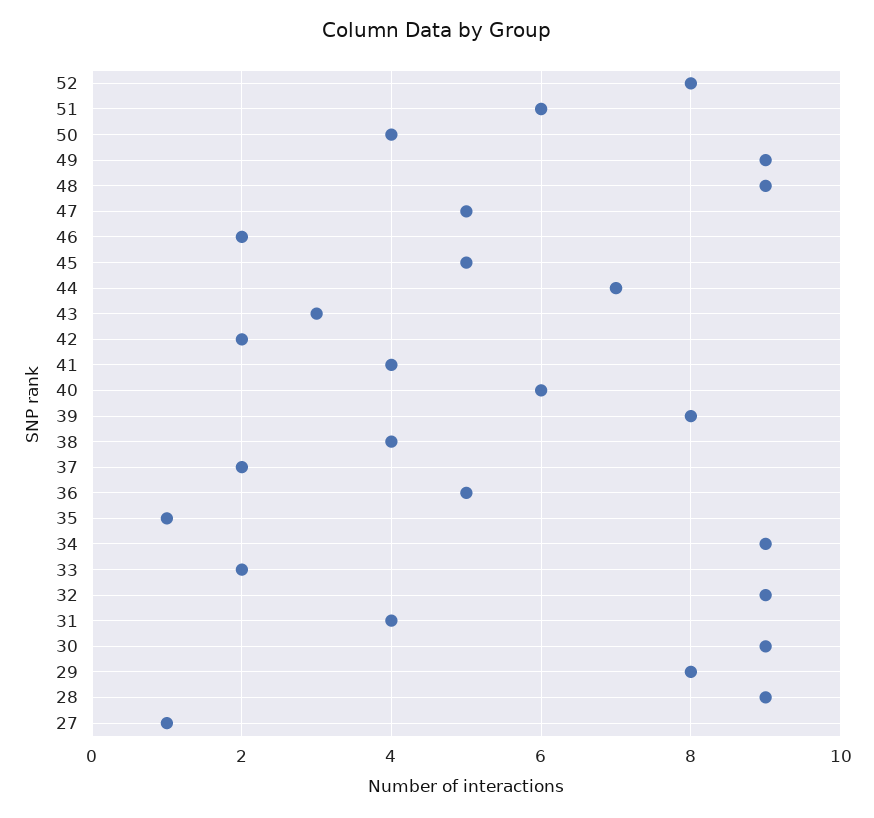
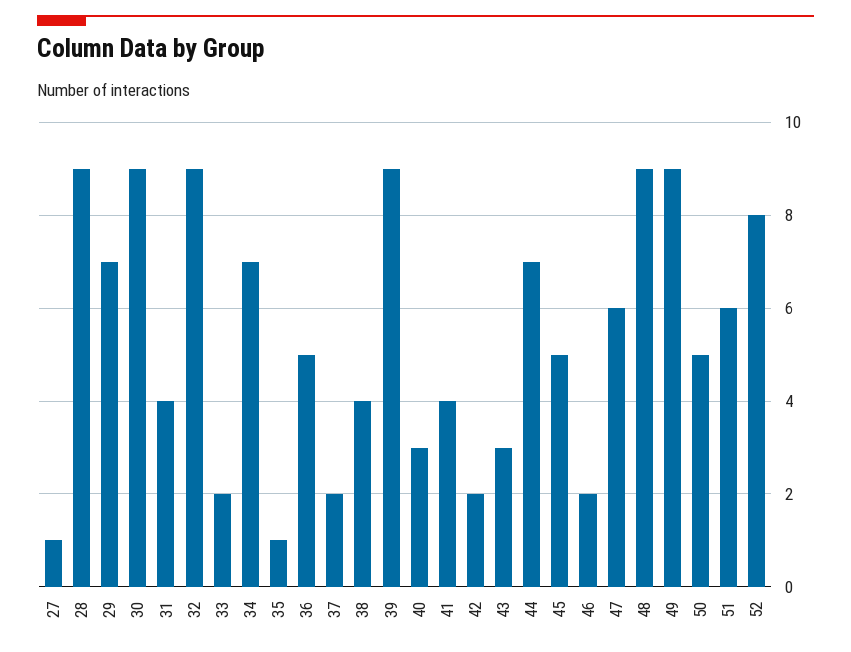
  {
    "52": 8,
    "51": 6,
-   "50": 4,
+   "50": 5,
    "49": 9,
    "48": 9,
-   "47": 5,
+   "47": 6,
    "46": 2,
    "45": 5,
    "44": 7,
    "43": 3,
    "42": 2,
    "41": 4,
-   "40": 6,
+   "40": 3,
-   "39": 8,
+   "39": 9,
    "38": 4,
    "37": 2,
    "36": 5,
    "35": 1,
-   "34": 9,
+   "34": 7,
    "33": 2,
    "32": 9,
    "31": 4,
    "30": 9,
-   "29": 8,
+   "29": 7,
    "28": 9,
    "27": 1
  }

